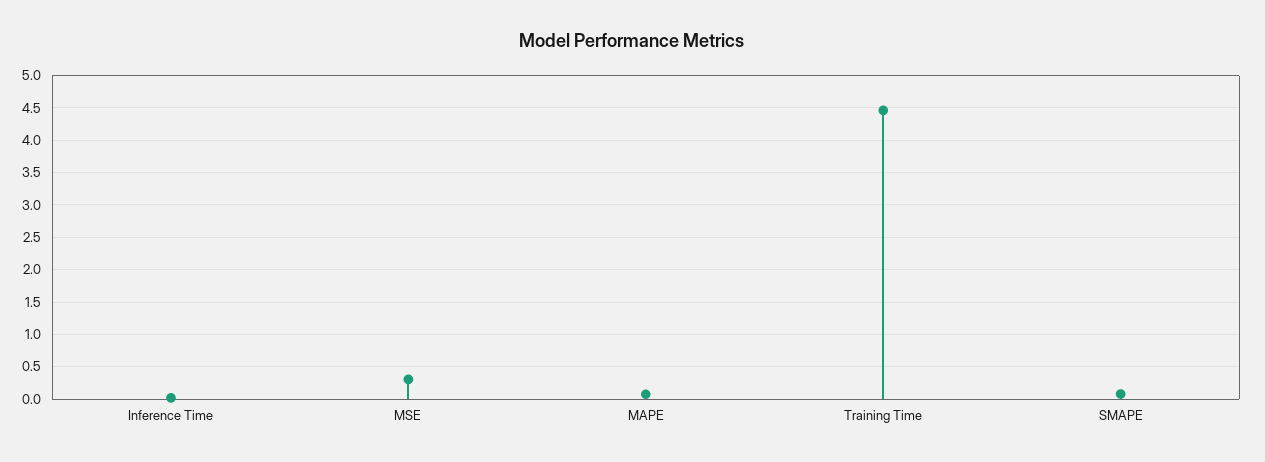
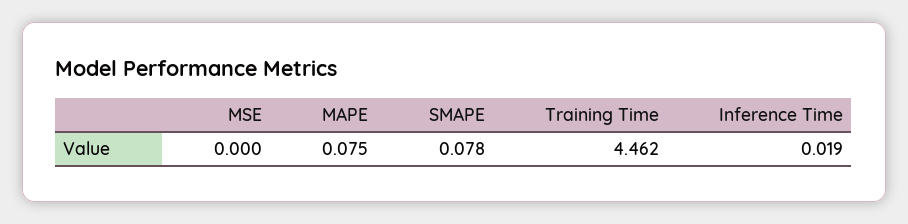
  {
    "Inference Time": 0.019,
-   "MSE": 0.3,
+   "MSE": 0,
    "MAPE": 0.075,
    "Training Time": 4.462,
    "SMAPE": 0.078
  }

